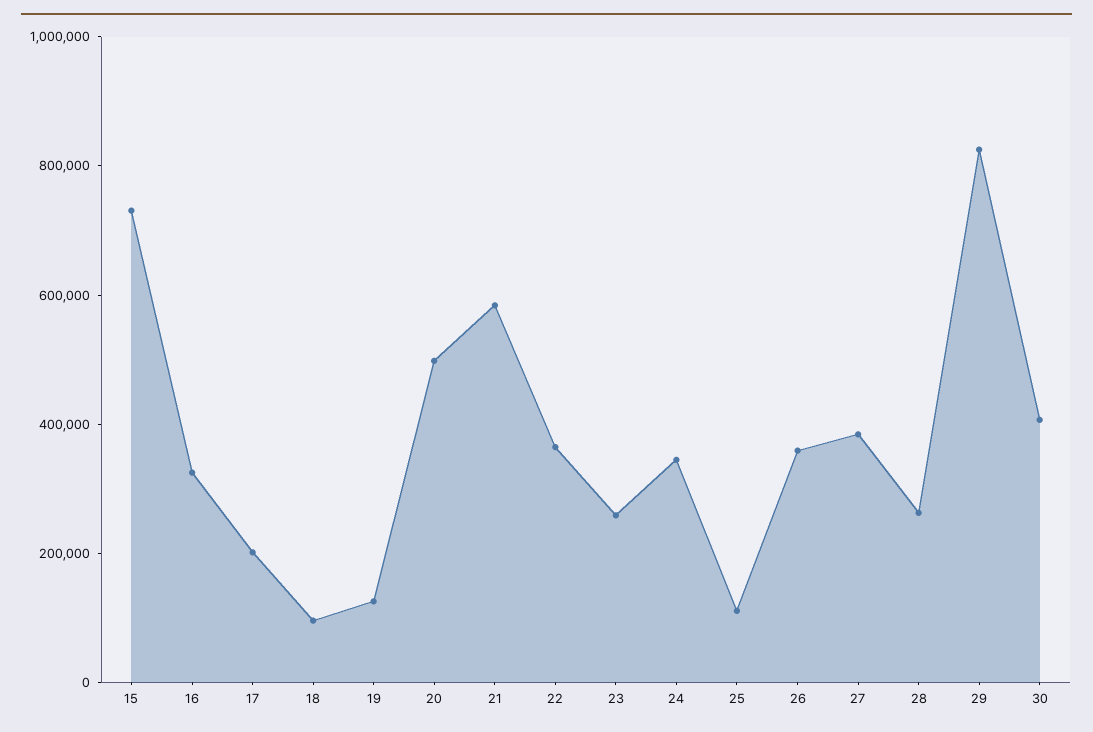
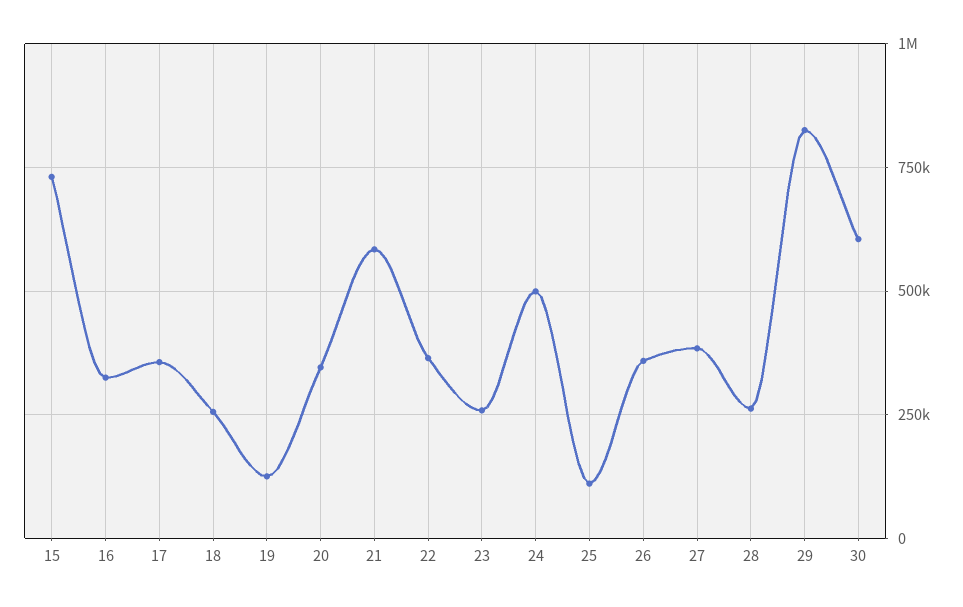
  {
    "15": 725000,
    "16": 325000,
-   "17": 200000,
+   "17": 350000,
-   "18": 100000,
+   "18": 250000,
    "19": 125000,
-   "20": 500000,
+   "20": 350000,
    "21": 575000,
    "22": 375000,
    "23": 250000,
-   "24": 350000,
+   "24": 500000,
    "25": 100000,
    "26": 350000,
    "27": 375000,
    "28": 250000,
    "29": 825000,
-   "30": 400000
+   "30": 600000
  }

